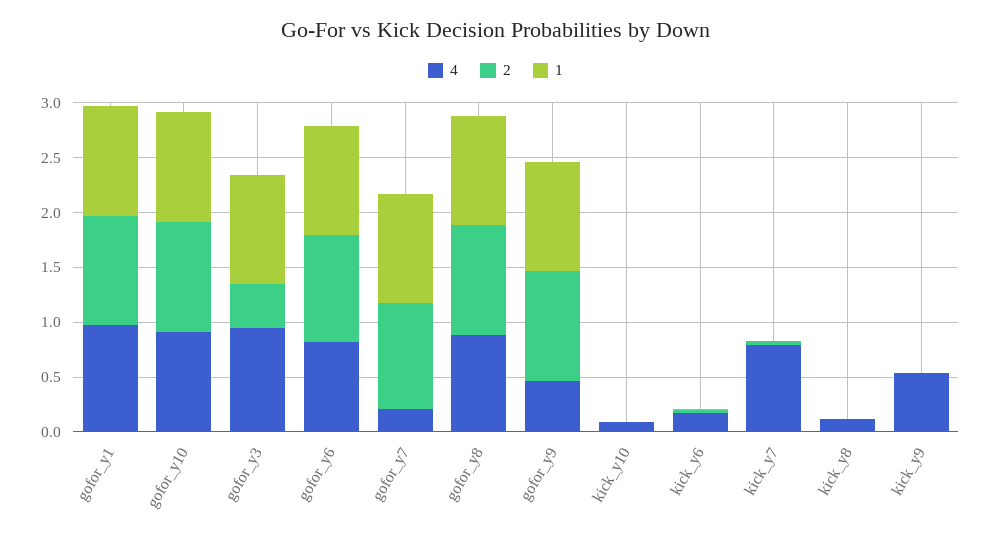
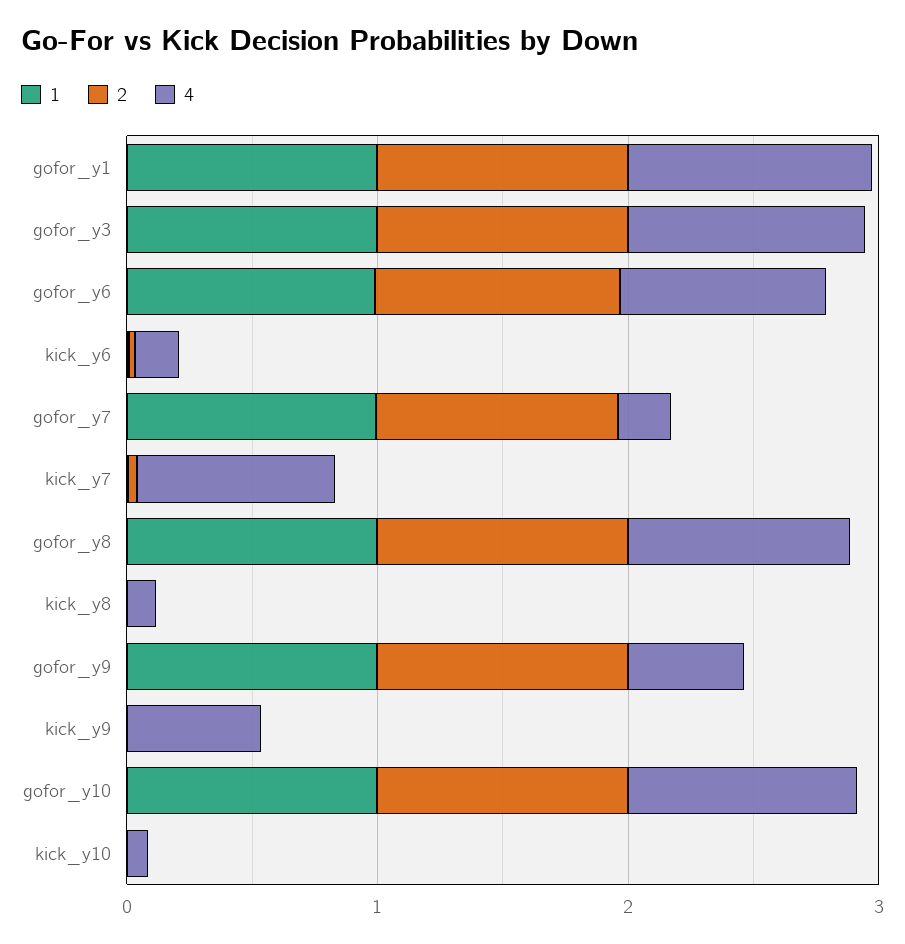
  {
    "4": {
      "gofor_y1": 1,
      "gofor_y10": 0.9,
      "gofor_y3": 0.9,
      "gofor_y6": 0.8,
      "gofor_y7": 0.2,
      "gofor_y8": 0.9,
      "gofor_y9": 0.5,
      "kick_y10": 0.1,
      "kick_y6": 0.2,
      "kick_y7": 0.8,
      "kick_y8": 0.1,
      "kick_y9": 0.5
    },
    "2": {
      "gofor_y1": 1,
      "gofor_y10": 1,
-     "gofor_y3": 0.4,
+     "gofor_y3": 1,
      "gofor_y6": 1,
      "gofor_y7": 1,
      "gofor_y8": 1,
      "gofor_y9": 1,
      "kick_y10": 0,
      "kick_y6": 0,
      "kick_y7": 0,
      "kick_y8": 0,
      "kick_y9": 0
    },
    "1": {
      "gofor_y1": 1,
      "gofor_y10": 1,
      "gofor_y3": 1,
      "gofor_y6": 1,
      "gofor_y7": 1,
      "gofor_y8": 1,
      "gofor_y9": 1,
      "kick_y10": 0,
      "kick_y6": 0,
      "kick_y7": 0,
      "kick_y8": 0,
      "kick_y9": 0
    }
  }

